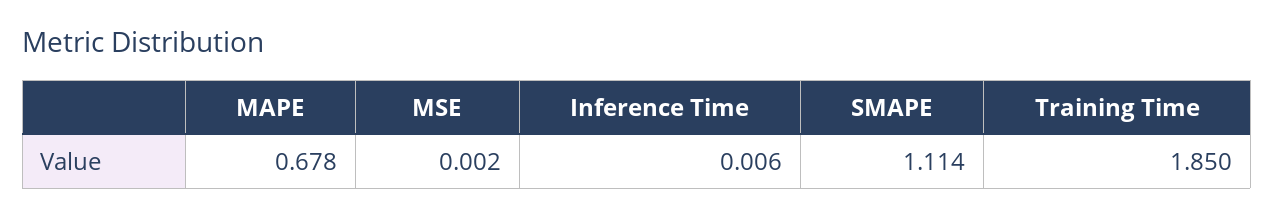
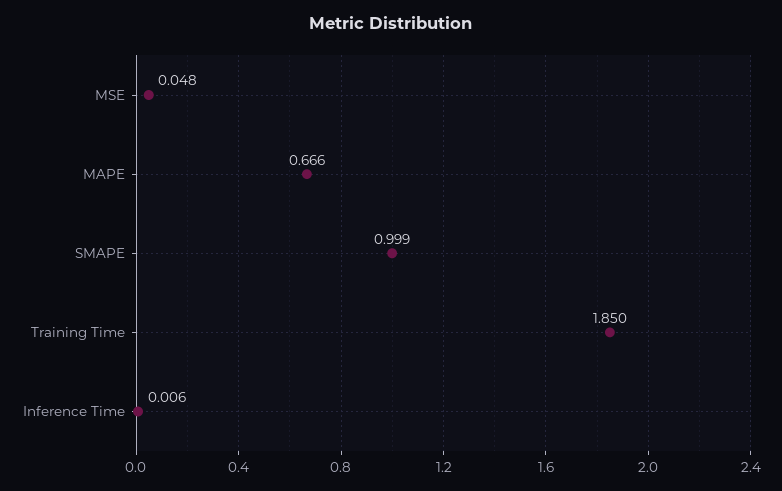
  {
-   "MAPE": 0.678,
+   "MAPE": 0.666,
-   "MSE": 0.002,
+   "MSE": 0.048,
    "Inference Time": 0.006,
-   "SMAPE": 1.114,
+   "SMAPE": 0.999,
    "Training Time": 1.85
  }

